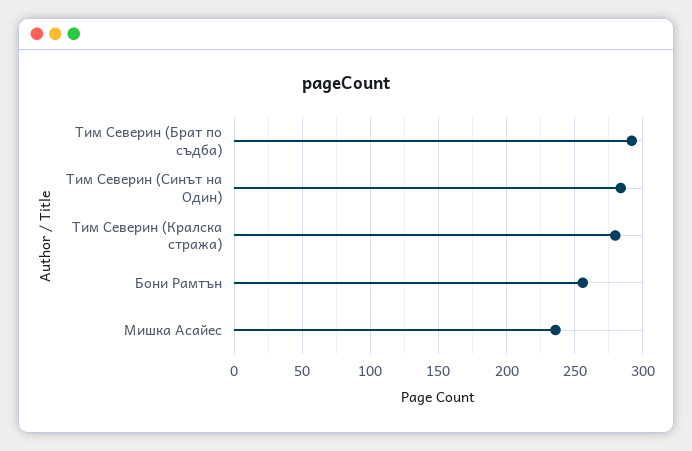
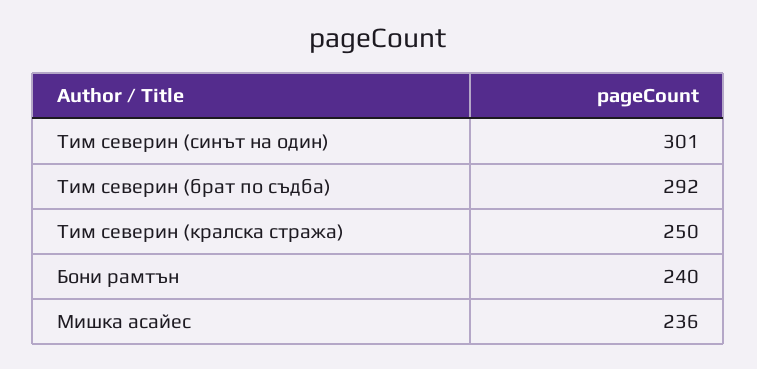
  {
    "Тим Северин (Брат по съдба)": 292,
-   "Тим Северин (Синът на Один)": 285,
+   "Тим Северин (Синът на Один)": 301,
-   "Тим Северин (Кралска стража)": 280,
+   "Тим Северин (Кралска стража)": 250,
-   "Бони Рамтън": 255,
+   "Бони Рамтън": 240,
    "Мишка Асайес": 236
  }

